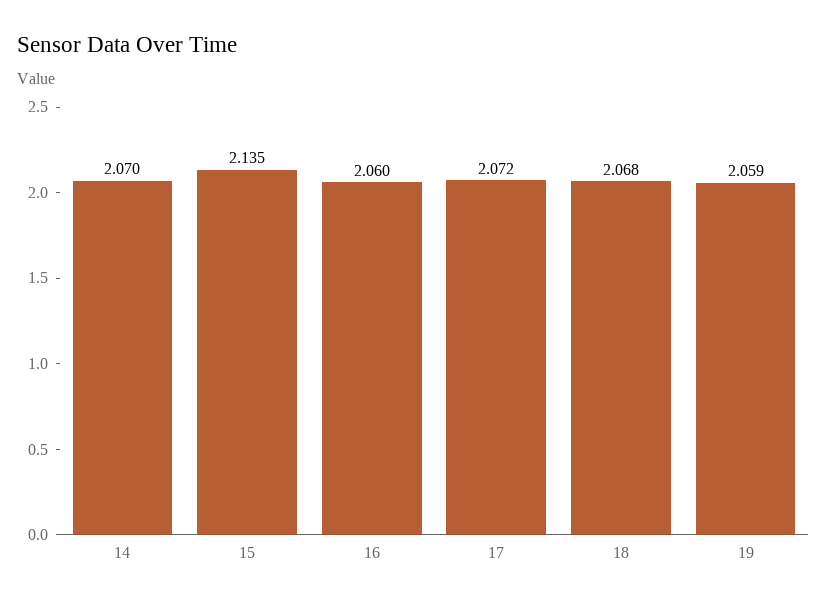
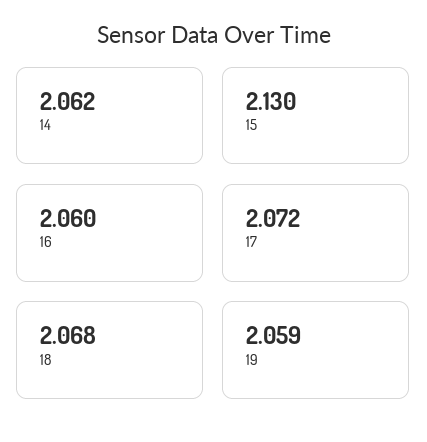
  {
-   "14": 2.07,
+   "14": 2.062,
-   "15": 2.135,
+   "15": 2.13,
    "16": 2.06,
    "17": 2.072,
    "18": 2.068,
    "19": 2.059
  }

